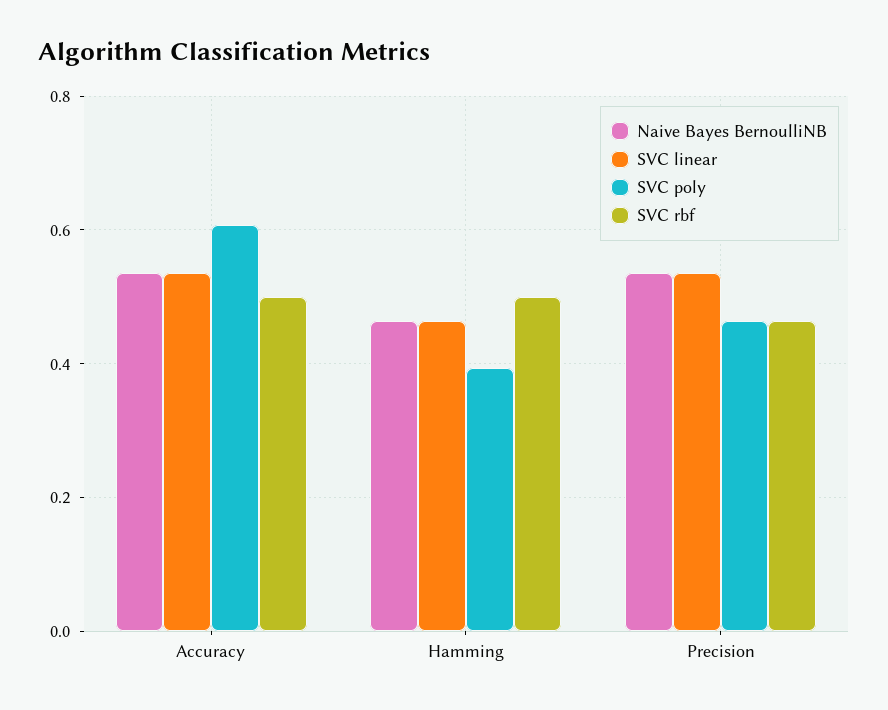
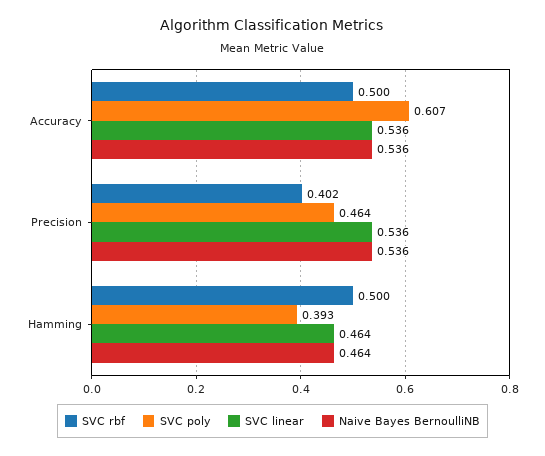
  {
    "Naive Bayes BernoulliNB": {
      "Accuracy": 0.536,
      "Hamming": 0.464,
      "Precision": 0.536
    },
    "SVC linear": {
      "Accuracy": 0.536,
      "Hamming": 0.464,
      "Precision": 0.536
    },
    "SVC poly": {
      "Accuracy": 0.607,
      "Hamming": 0.393,
      "Precision": 0.464
    },
    "SVC rbf": {
      "Accuracy": 0.5,
      "Hamming": 0.5,
-     "Precision": 0.46
+     "Precision": 0.402
    }
  }

